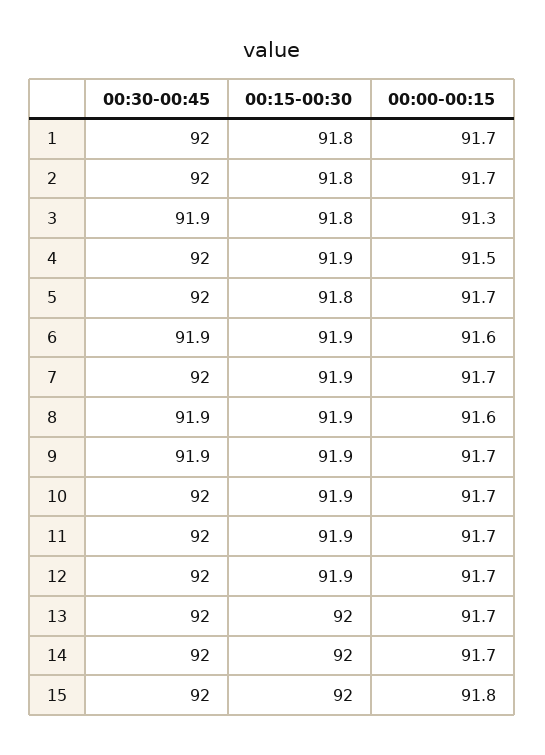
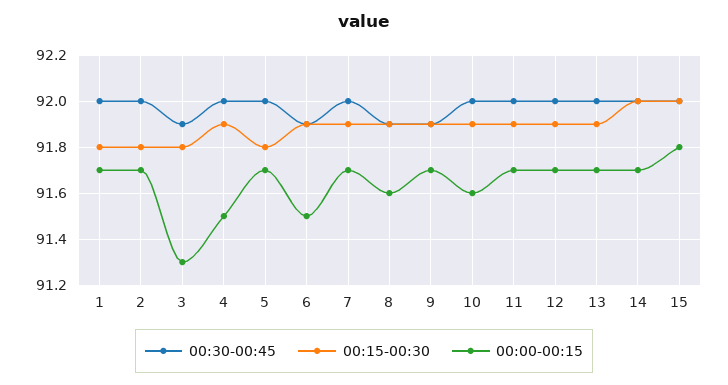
  {
    "00:30-00:45": {
      "1": 92,
      "2": 92,
      "3": 91.9,
      "4": 92,
      "5": 92,
      "6": 91.9,
      "7": 92,
      "8": 91.9,
      "9": 91.9,
      "10": 92,
      "11": 92,
      "12": 92,
      "13": 92,
      "14": 92,
      "15": 92
    },
    "00:15-00:30": {
      "1": 91.8,
      "2": 91.8,
      "3": 91.8,
      "4": 91.9,
      "5": 91.8,
      "6": 91.9,
      "7": 91.9,
      "8": 91.9,
      "9": 91.9,
      "10": 91.9,
      "11": 91.9,
      "12": 91.9,
-     "13": 92,
+     "13": 91.9,
      "14": 92,
      "15": 92
    },
    "00:00-00:15": {
      "1": 91.7,
      "2": 91.7,
      "3": 91.3,
      "4": 91.5,
      "5": 91.7,
-     "6": 91.6,
+     "6": 91.5,
      "7": 91.7,
      "8": 91.6,
      "9": 91.7,
-     "10": 91.7,
+     "10": 91.6,
      "11": 91.7,
      "12": 91.7,
      "13": 91.7,
      "14": 91.7,
      "15": 91.8
    }
  }

